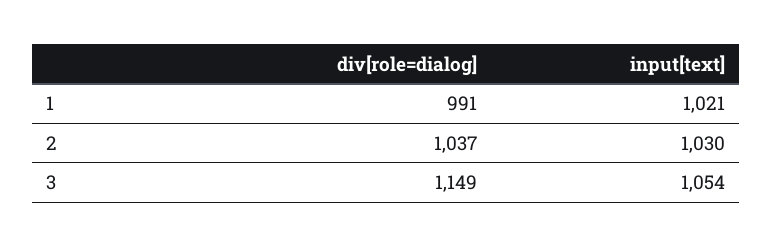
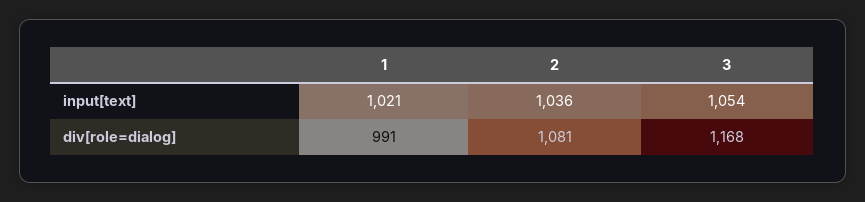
  {
    "div[role=dialog]": {
      "1": 991,
-     "2": 1037,
+     "2": 1081,
-     "3": 1149
+     "3": 1168
    },
    "input[text]": {
      "1": 1021,
-     "2": 1030,
+     "2": 1036,
      "3": 1054
    }
  }

